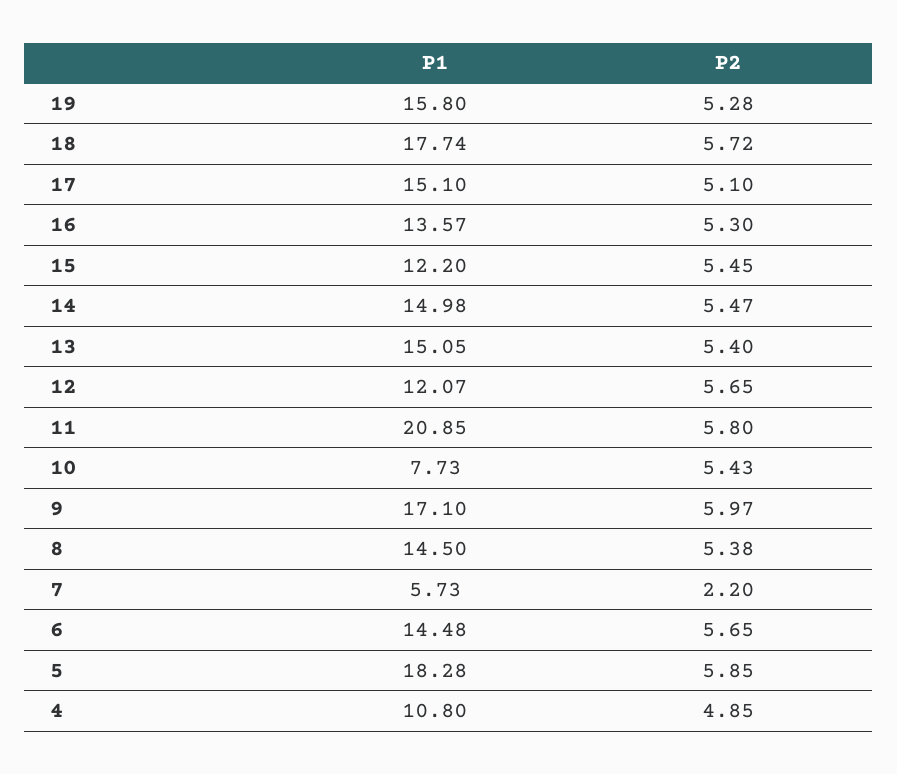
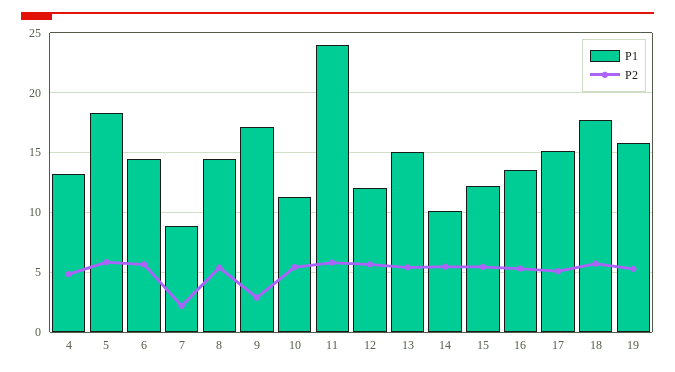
  {
    "P1": {
      "19": 15.8,
      "18": 17.74,
      "17": 15.1,
      "16": 13.57,
      "15": 12.2,
-     "14": 14.98,
+     "14": 10,
      "13": 15.05,
      "12": 12.07,
-     "11": 20.85,
+     "11": 24,
-     "10": 7.73,
+     "10": 11,
      "9": 17.1,
      "8": 14.5,
-     "7": 5.73,
+     "7": 9,
      "6": 14.48,
      "5": 18.28,
-     "4": 10.8
+     "4": 13
    },
    "P2": {
      "19": 5.28,
      "18": 5.72,
      "17": 5.1,
      "16": 5.3,
      "15": 5.45,
      "14": 5.47,
      "13": 5.4,
      "12": 5.65,
      "11": 5.8,
      "10": 5.43,
-     "9": 5.97,
+     "9": 3,
      "8": 5.38,
      "7": 2.2,
      "6": 5.65,
      "5": 5.85,
      "4": 4.85
    }
  }

